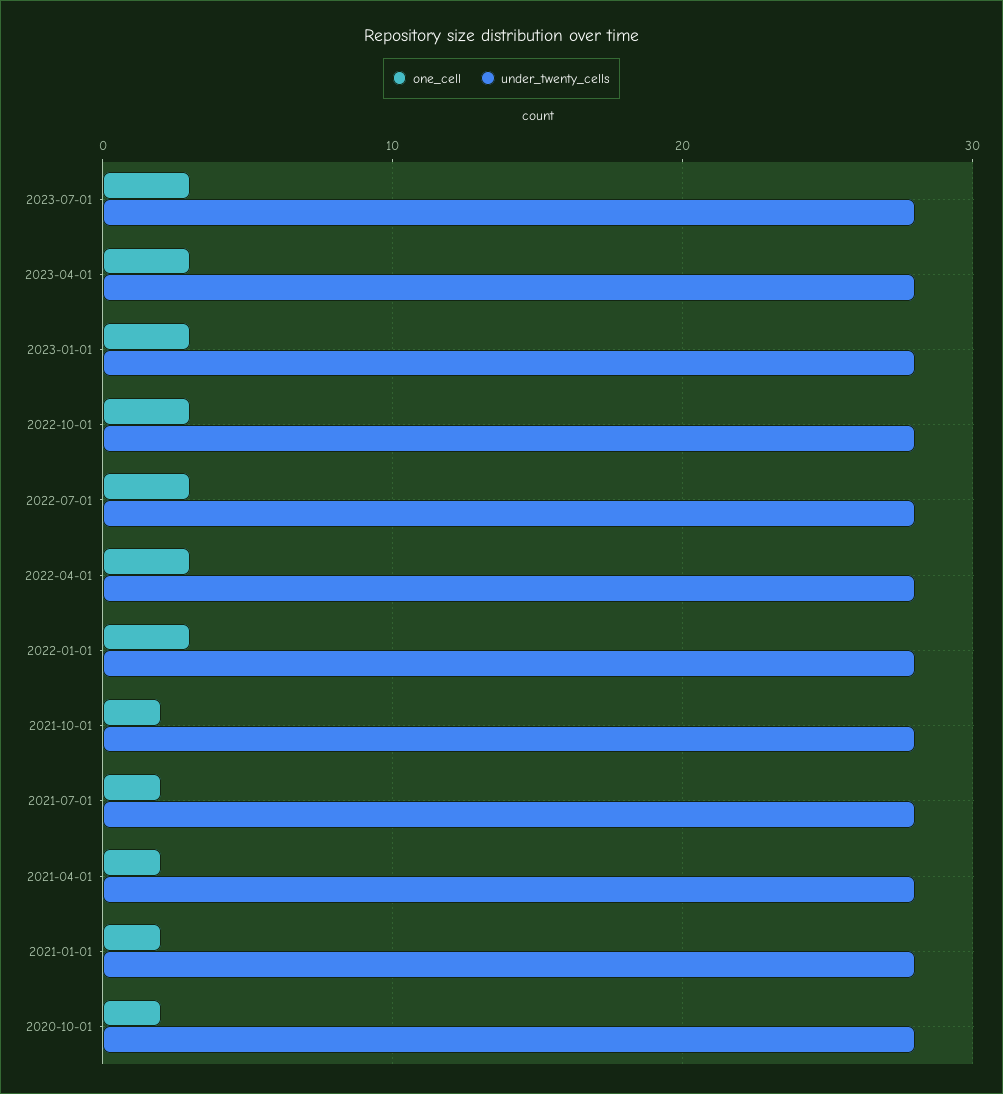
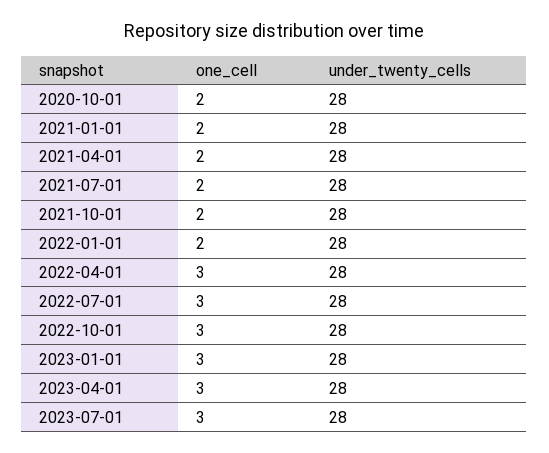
  {
    "one_cell": {
      "2023-07-01": 3,
      "2023-04-01": 3,
      "2023-01-01": 3,
      "2022-10-01": 3,
      "2022-07-01": 3,
      "2022-04-01": 3,
-     "2022-01-01": 3,
+     "2022-01-01": 2,
      "2021-10-01": 2,
      "2021-07-01": 2,
      "2021-04-01": 2,
      "2021-01-01": 2,
      "2020-10-01": 2
    },
    "under_twenty_cells": {
      "2023-07-01": 28,
      "2023-04-01": 28,
      "2023-01-01": 28,
      "2022-10-01": 28,
      "2022-07-01": 28,
      "2022-04-01": 28,
      "2022-01-01": 28,
      "2021-10-01": 28,
      "2021-07-01": 28,
      "2021-04-01": 28,
      "2021-01-01": 28,
      "2020-10-01": 28
    }
  }

